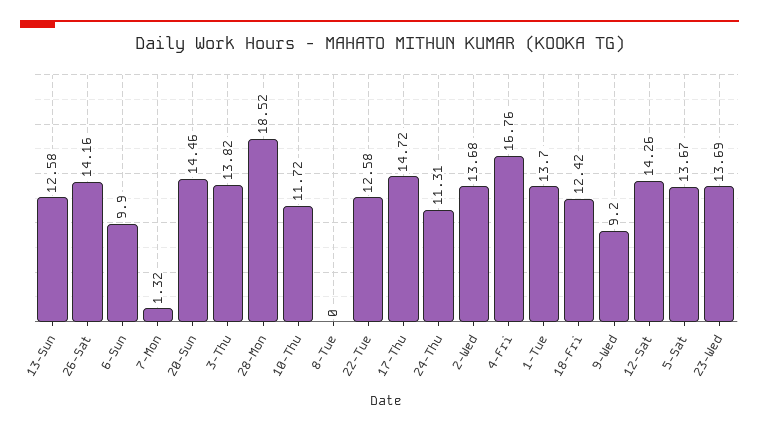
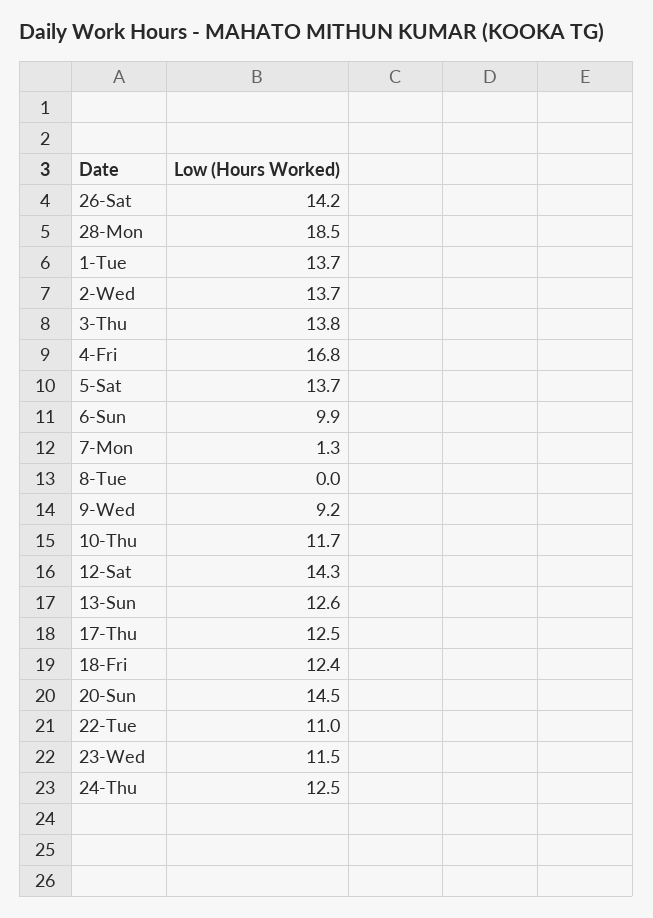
  {
    "13-Sun": 12.58,
    "26-Sat": 14.16,
    "6-Sun": 9.9,
    "7-Mon": 1.32,
    "20-Sun": 14.46,
    "3-Thu": 13.82,
    "28-Mon": 18.52,
    "10-Thu": 11.72,
    "8-Tue": 0,
-   "22-Tue": 12.58,
+   "22-Tue": 11,
-   "17-Thu": 14.72,
+   "17-Thu": 12.5,
-   "24-Thu": 11.31,
+   "24-Thu": 12.5,
    "2-Wed": 13.68,
    "4-Fri": 16.76,
    "1-Tue": 13.7,
    "18-Fri": 12.42,
    "9-Wed": 9.2,
    "12-Sat": 14.26,
    "5-Sat": 13.67,
-   "23-Wed": 13.69
+   "23-Wed": 11.5
  }

